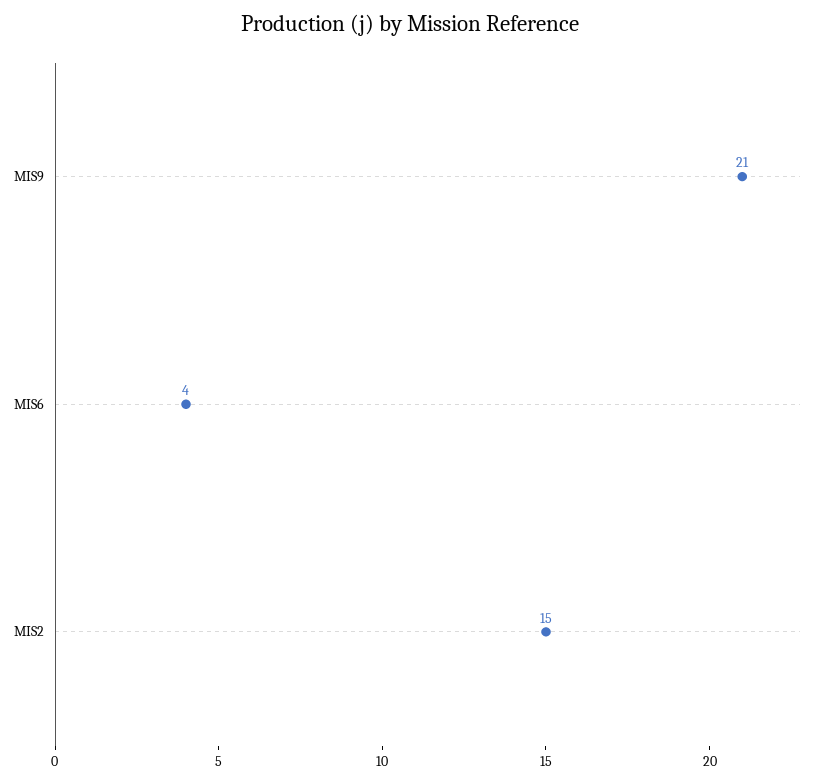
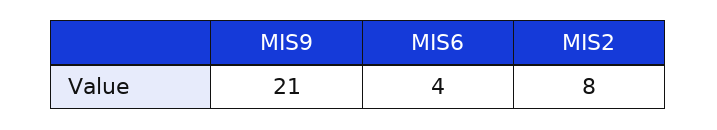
  {
    "MIS9": 21,
    "MIS6": 4,
-   "MIS2": 15
+   "MIS2": 8
  }

